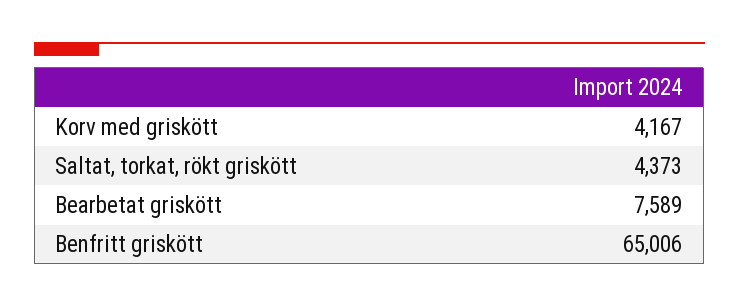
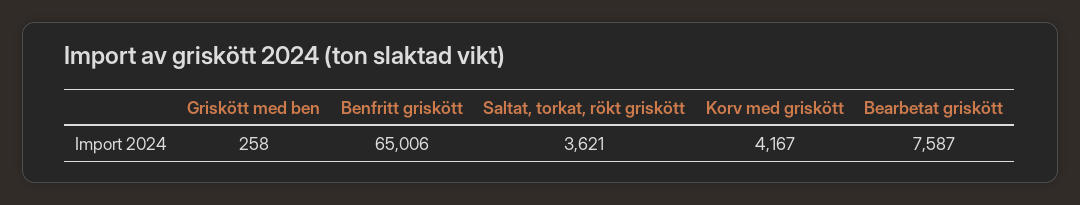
  {
    "Korv med griskött": 4167,
-   "Saltat, torkat, rökt griskött": 4373,
+   "Saltat, torkat, rökt griskött": 3621,
-   "Bearbetat griskött": 7589,
+   "Bearbetat griskött": 7587,
-   "Benfritt griskött": 65006
+   "Benfritt griskött": 65006,
+   "Griskött med ben": 258
  }

